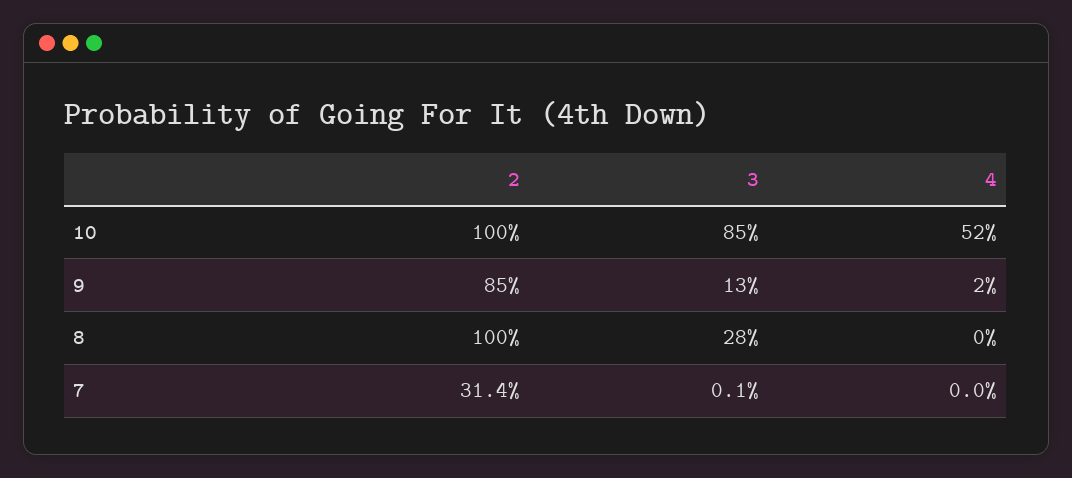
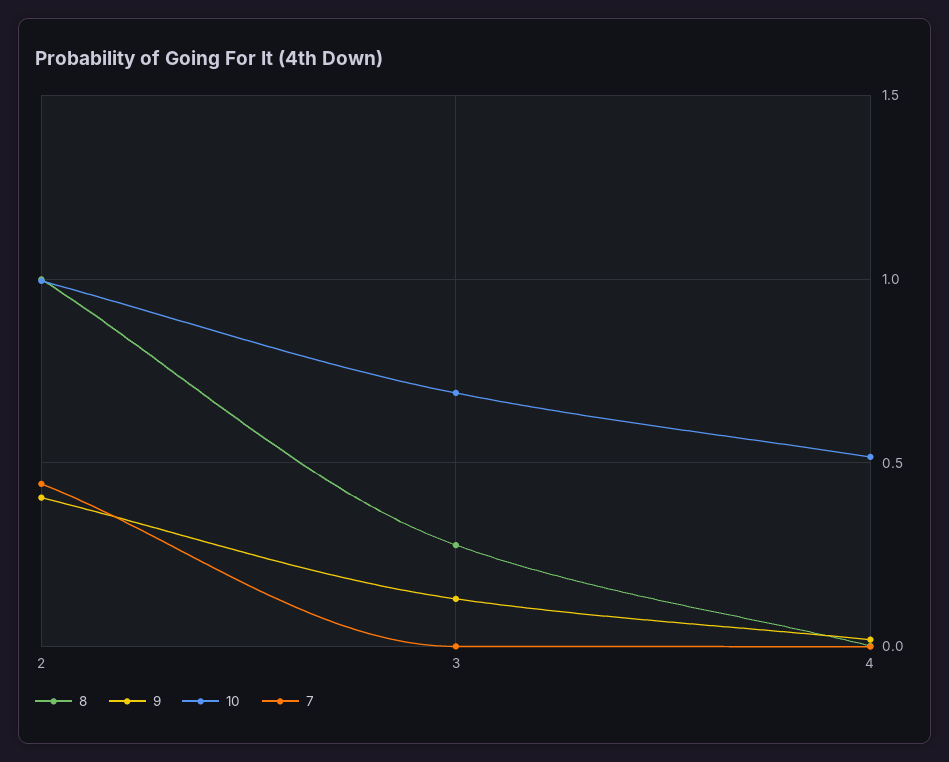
  {
    "10": {
      "2": 1,
-     "3": 0.85,
+     "3": 0.7,
      "4": 0.52
    },
    "9": {
-     "2": 0.85,
+     "2": 0.4,
      "3": 0.13,
      "4": 0.02
    },
    "8": {
      "2": 1,
      "3": 0.28,
      "4": 0
    },
    "7": {
-     "2": 0.314,
+     "2": 0.45,
      "3": 0.001,
      "4": 0
    }
  }

